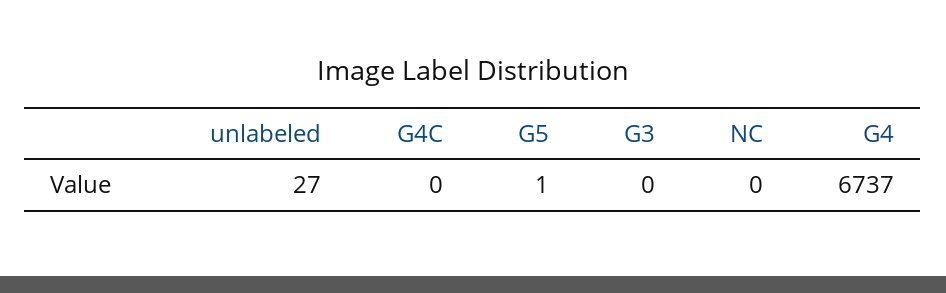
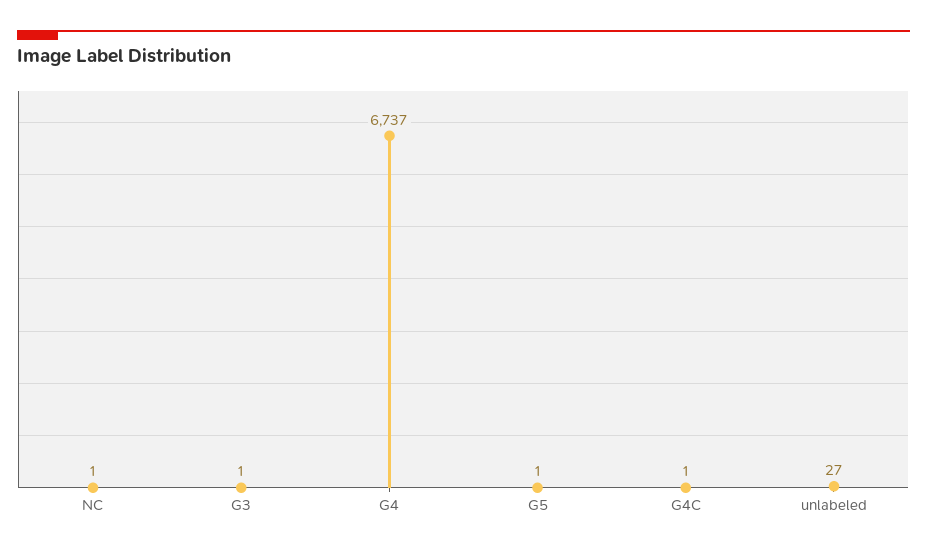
  {
    "unlabeled": 27,
-   "G4C": 0,
+   "G4C": 1,
    "G5": 1,
-   "G3": 0,
+   "G3": 1,
-   "NC": 0,
+   "NC": 1,
    "G4": 6737
  }

